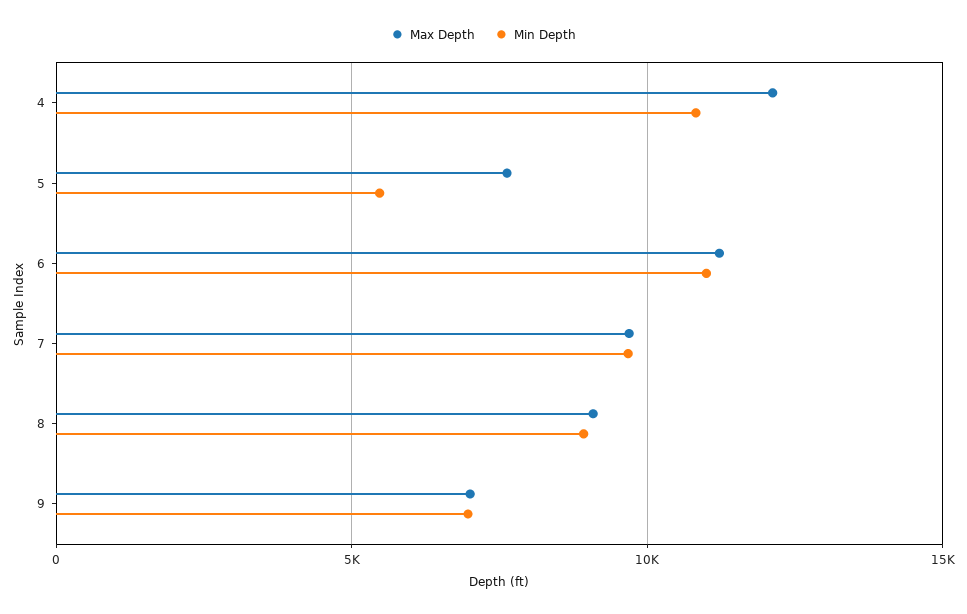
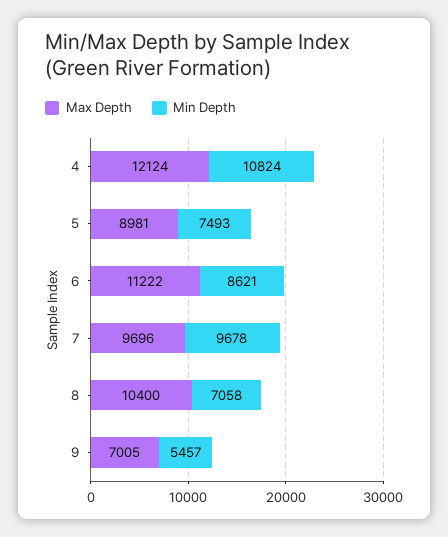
  {
    "Max Depth": {
      "4": 12124,
-     "5": 7500,
+     "5": 8981,
      "6": 11222,
      "7": 9696,
-     "8": 9000,
+     "8": 10400,
      "9": 7005
    },
    "Min Depth": {
      "4": 10824,
-     "5": 5500,
+     "5": 7493,
-     "6": 11000,
+     "6": 8621,
      "7": 9678,
-     "8": 9000,
+     "8": 7058,
-     "9": 7000
+     "9": 5457
    }
  }

